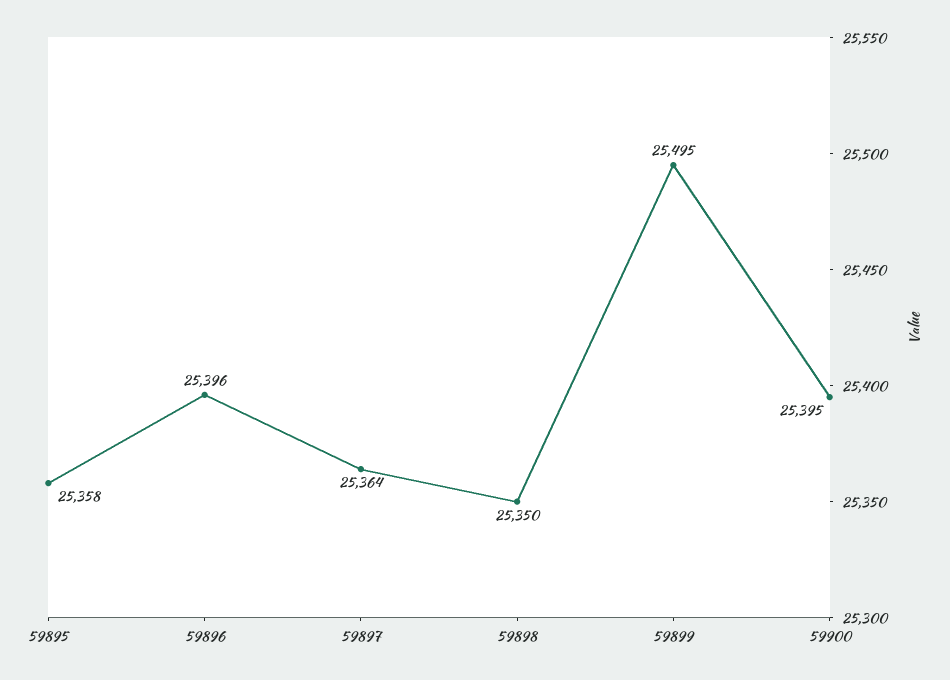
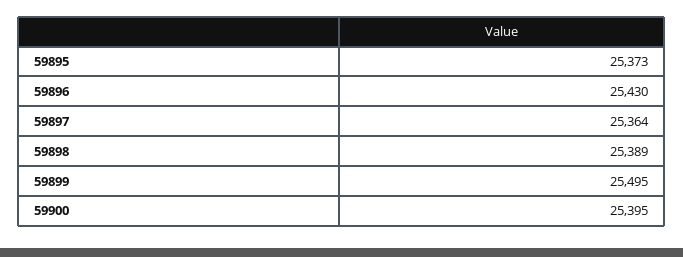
  {
-   "59895": 25358,
+   "59895": 25373,
-   "59896": 25396,
+   "59896": 25430,
    "59897": 25364,
-   "59898": 25350,
+   "59898": 25389,
    "59899": 25495,
    "59900": 25395
  }

